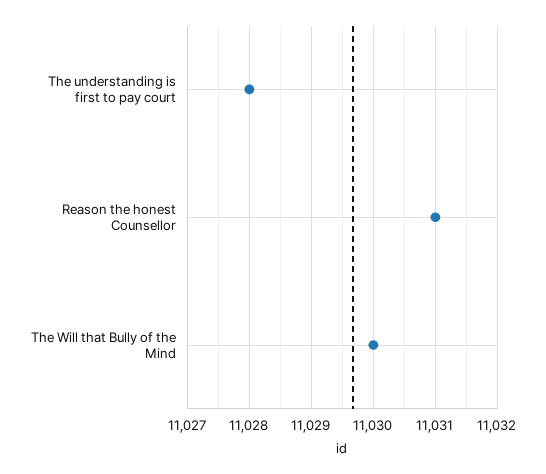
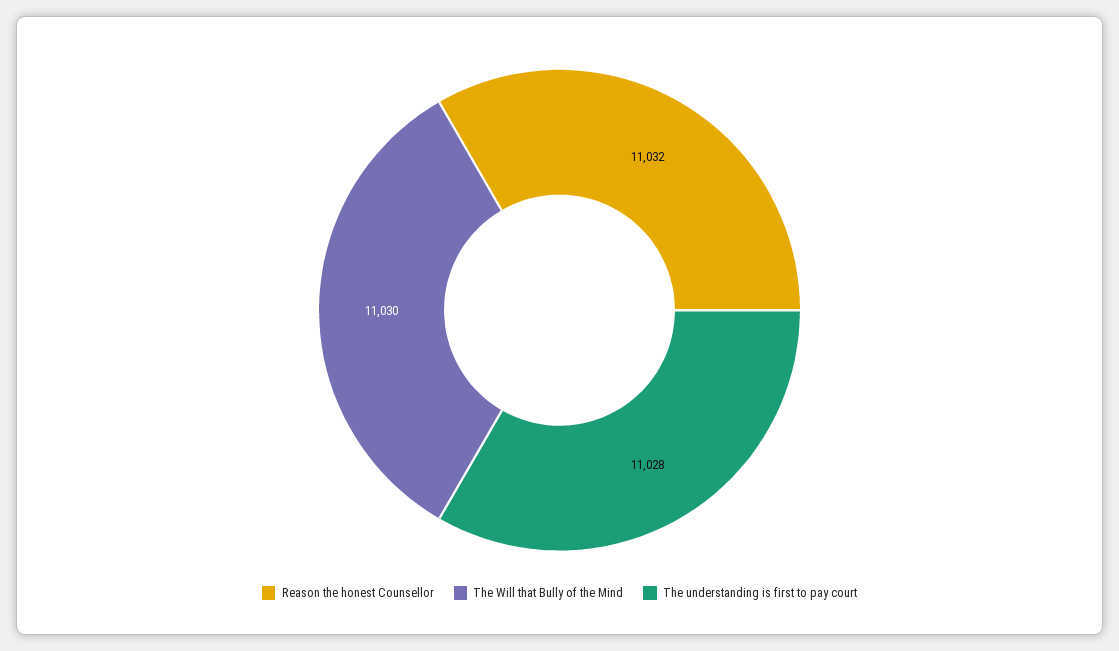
  {
    "The understanding is first to pay court": 11028,
-   "Reason the honest Counsellor": 11031,
+   "Reason the honest Counsellor": 11032,
    "The Will that Bully of the Mind": 11030
  }

